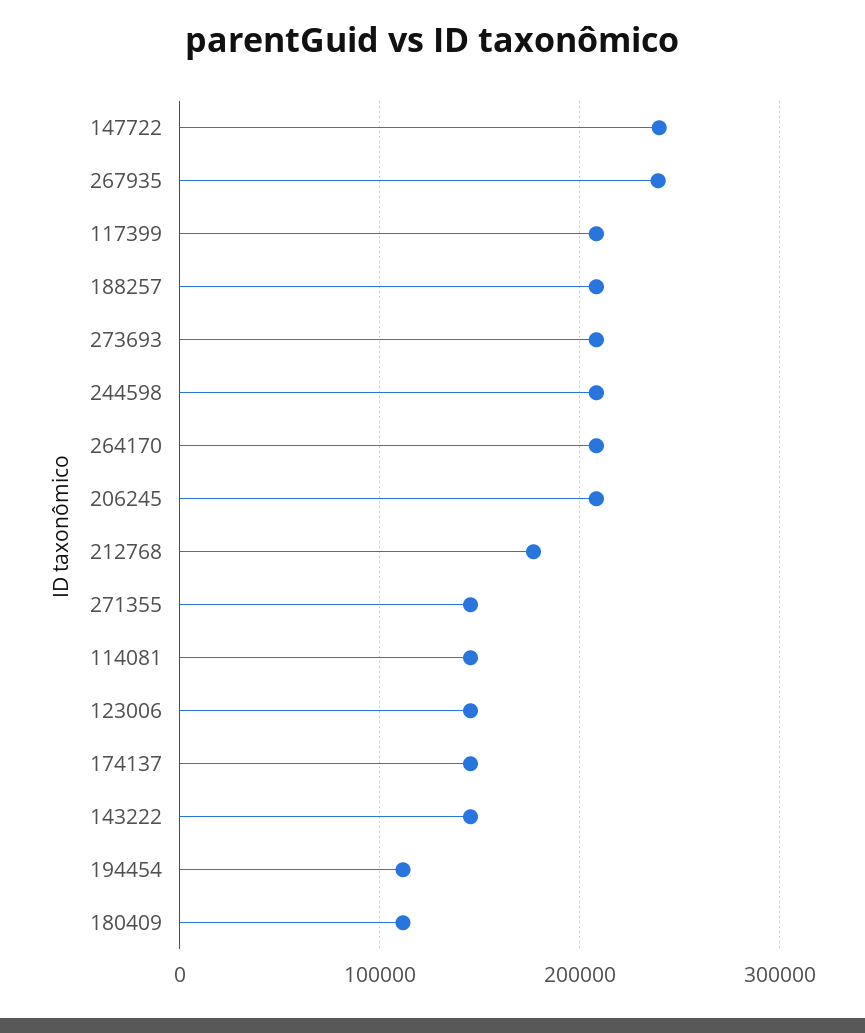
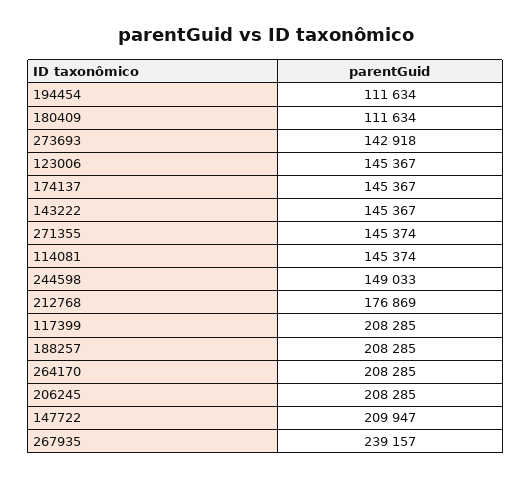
  {
-   "147722": 240000,
+   "147722": 209947,
    "267935": 239157,
    "117399": 208285,
    "188257": 208285,
-   "273693": 210000,
+   "273693": 142918,
-   "244598": 210000,
+   "244598": 149033,
    "264170": 208285,
    "206245": 208285,
    "212768": 176869,
    "271355": 145374,
    "114081": 145374,
    "123006": 145367,
    "174137": 145367,
    "143222": 145367,
    "194454": 111634,
    "180409": 111634
  }

